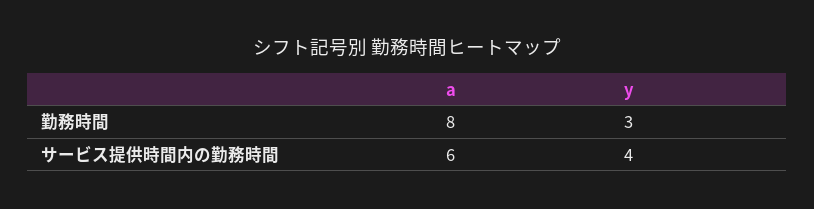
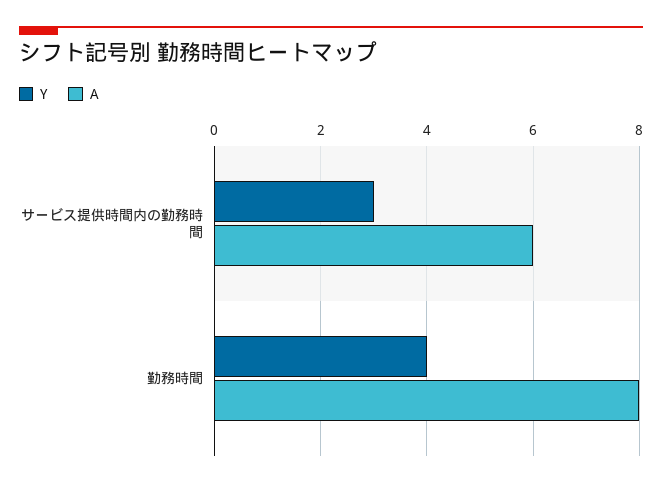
  {
    "a": {
      "勤務時間": 8,
      "サービス提供時間内の勤務時間": 6
    },
    "y": {
-     "勤務時間": 3,
+     "勤務時間": 4,
-     "サービス提供時間内の勤務時間": 4
+     "サービス提供時間内の勤務時間": 3
    }
  }

